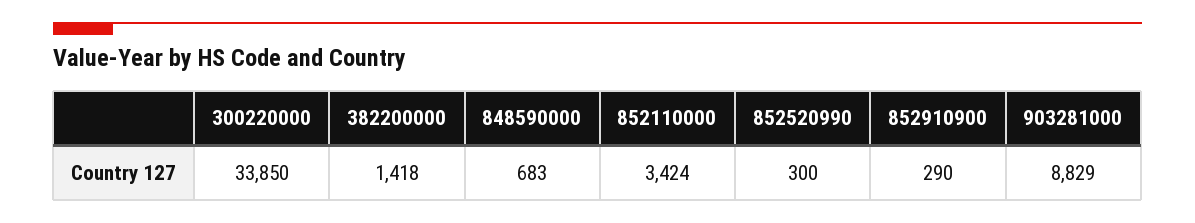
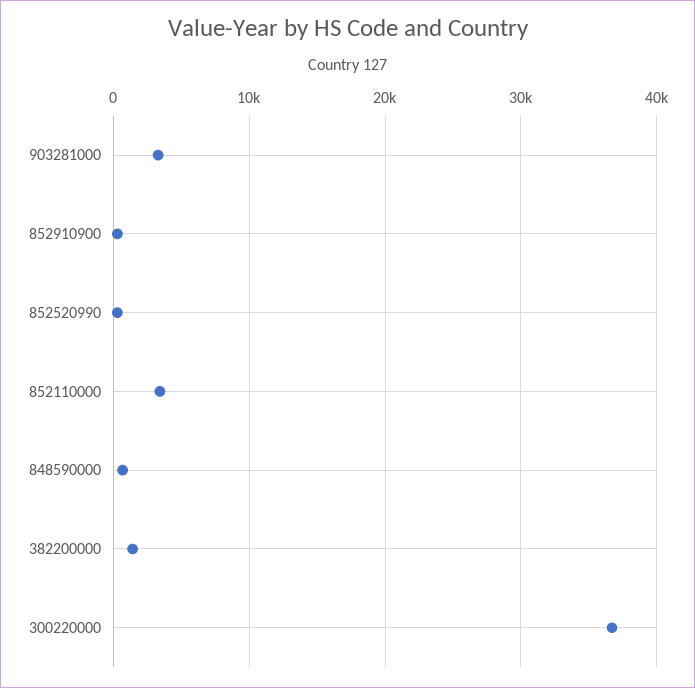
  {
-   "300220000": 33850,
+   "300220000": 37000,
    "382200000": 1418,
    "848590000": 683,
    "852110000": 3424,
    "852520990": 300,
    "852910900": 290,
-   "903281000": 8829
+   "903281000": 3000
  }

